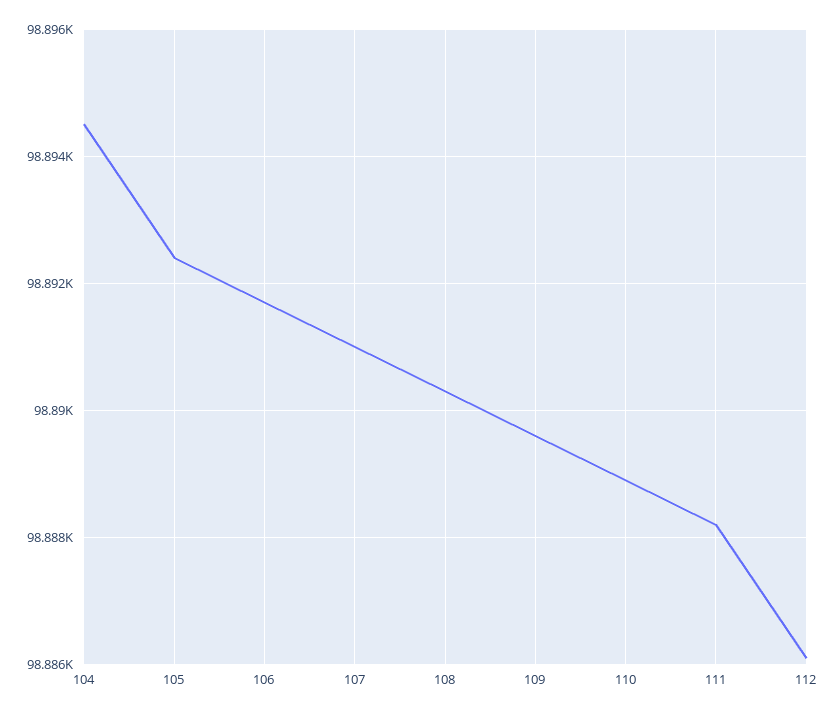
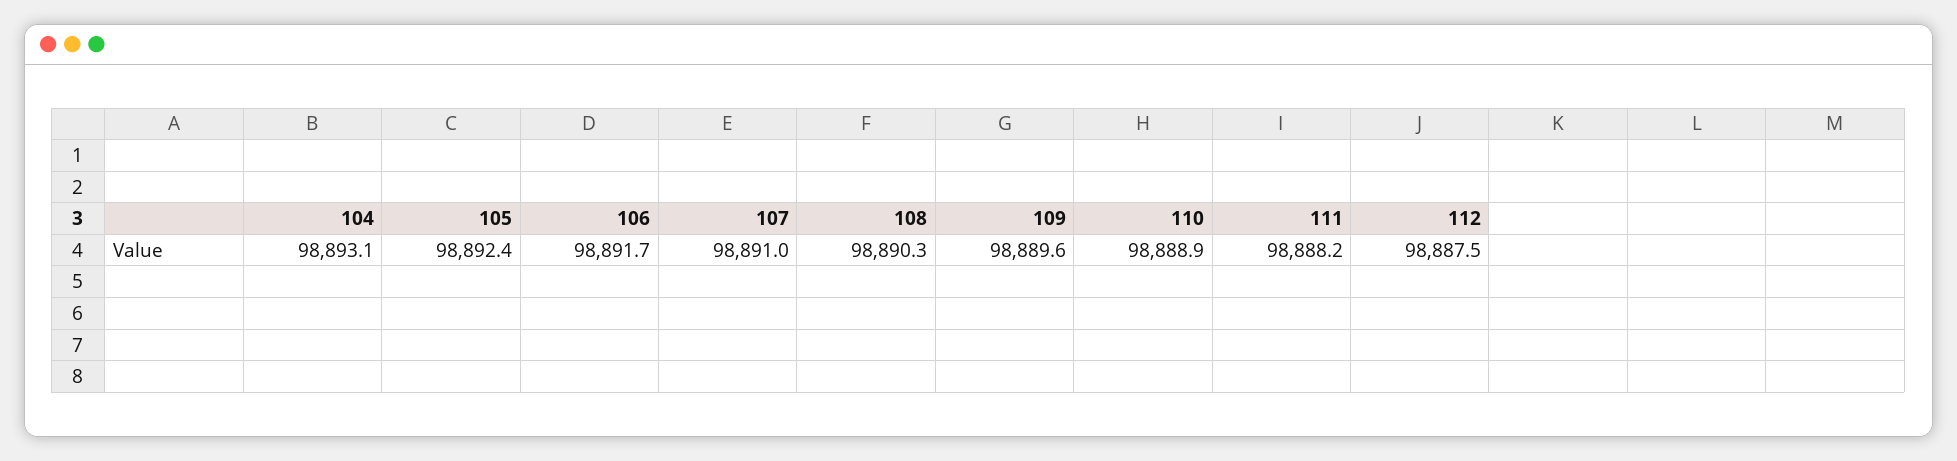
  {
-   "104": 98894.5,
+   "104": 98893.1,
    "105": 98892.4,
    "106": 98891.7,
    "107": 98891,
    "108": 98890.3,
    "109": 98889.6,
    "110": 98888.9,
    "111": 98888.2,
-   "112": 98886
+   "112": 98887.5
  }

